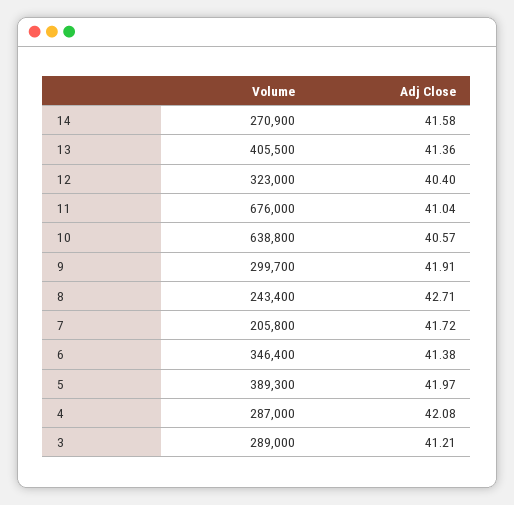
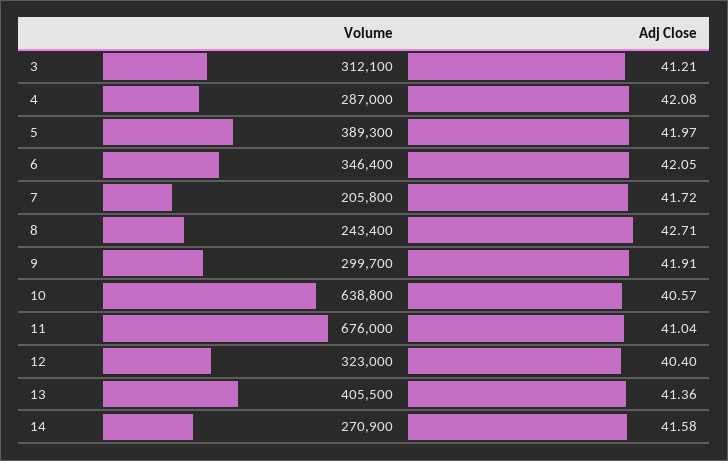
  {
    "Volume": {
      "14": 270900,
      "13": 405500,
      "12": 323000,
      "11": 676000,
      "10": 638800,
      "9": 299700,
      "8": 243400,
      "7": 205800,
      "6": 346400,
      "5": 389300,
      "4": 287000,
-     "3": 289000
+     "3": 312100
    },
    "Adj Close": {
      "14": 41.58,
      "13": 41.36,
      "12": 40.4,
      "11": 41.04,
      "10": 40.57,
      "9": 41.91,
      "8": 42.71,
      "7": 41.72,
-     "6": 41.38,
+     "6": 42.05,
      "5": 41.97,
      "4": 42.08,
      "3": 41.21
    }
  }

